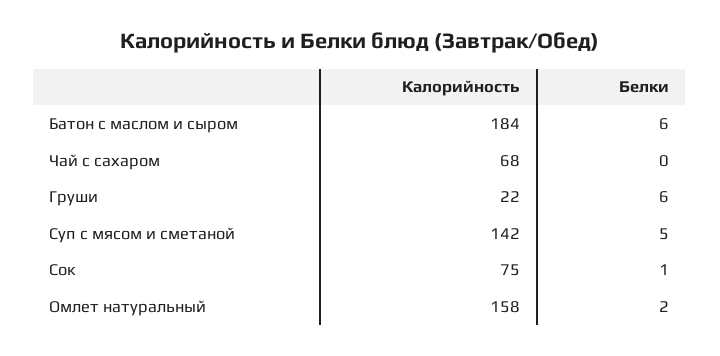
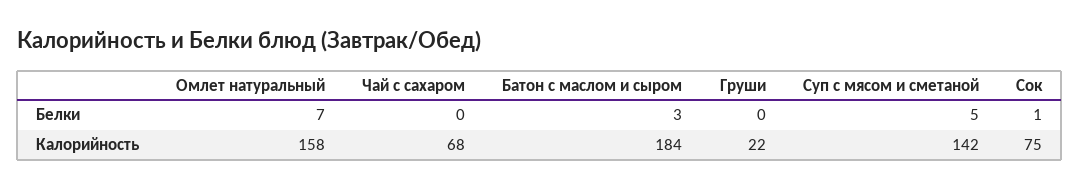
  {
    "Калорийность": {
      "Батон с маслом и сыром": 184,
      "Чай с сахаром": 68,
      "Груши": 22,
      "Суп с мясом и сметаной": 142,
      "Сок": 75,
      "Омлет натуральный": 158
    },
    "Белки": {
-     "Батон с маслом и сыром": 6,
+     "Батон с маслом и сыром": 3,
      "Чай с сахаром": 0,
-     "Груши": 6,
+     "Груши": 0,
      "Суп с мясом и сметаной": 5,
      "Сок": 1,
-     "Омлет натуральный": 2
+     "Омлет натуральный": 7
    }
  }

